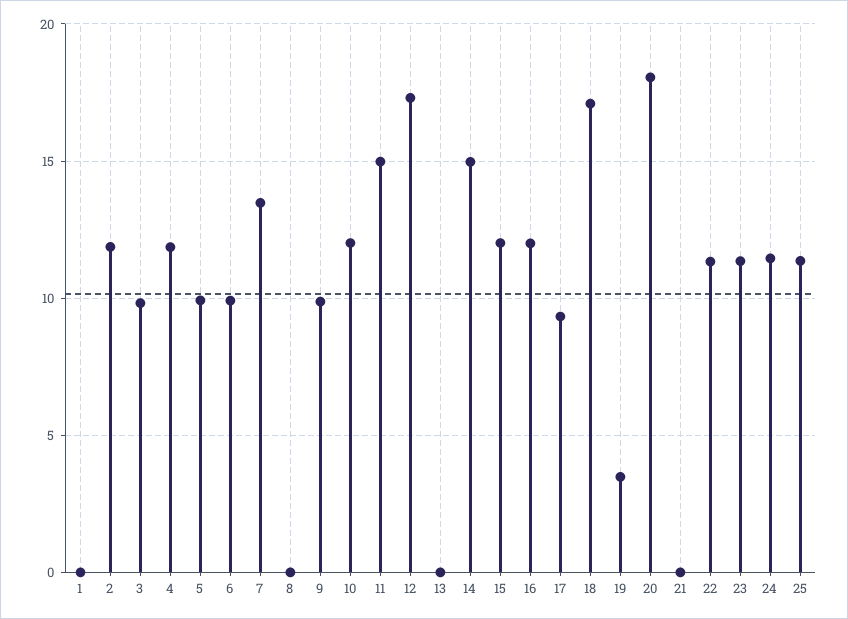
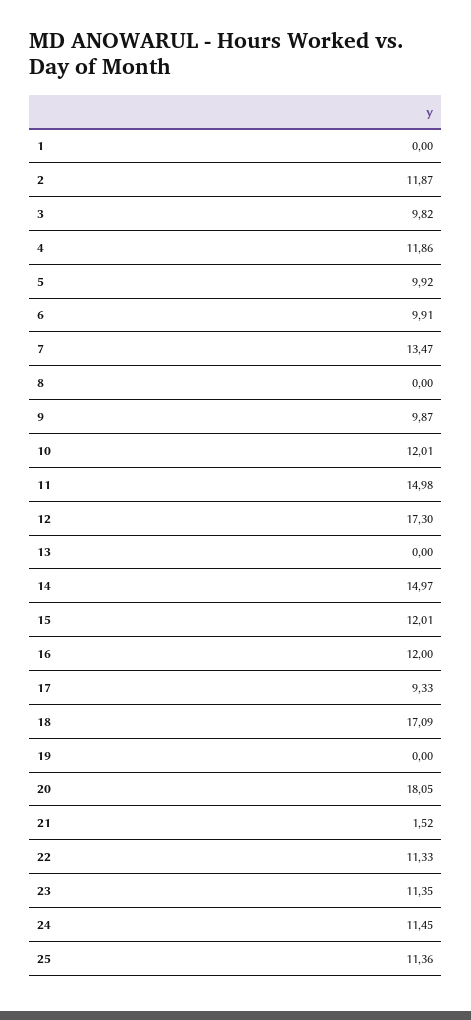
  {
    "1": 0,
    "2": 11.87,
    "3": 9.82,
    "4": 11.86,
    "5": 9.92,
    "6": 9.91,
    "7": 13.47,
    "8": 0,
    "9": 9.87,
    "10": 12.01,
    "11": 14.98,
    "12": 17.3,
    "13": 0,
    "14": 14.97,
    "15": 12.01,
    "16": 12,
    "17": 9.33,
    "18": 17.09,
-   "19": 3.5,
+   "19": 0,
    "20": 18.05,
-   "21": 0,
+   "21": 1.52,
    "22": 11.33,
    "23": 11.35,
    "24": 11.45,
    "25": 11.36
  }

